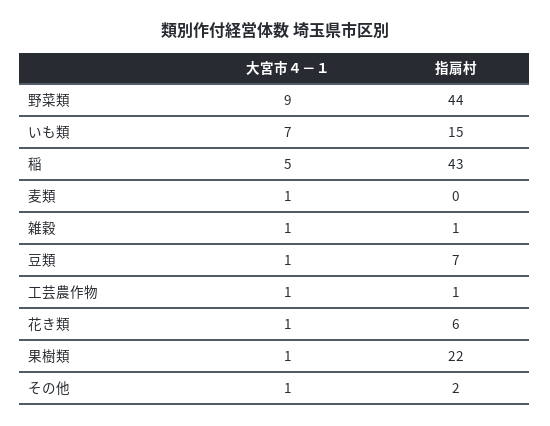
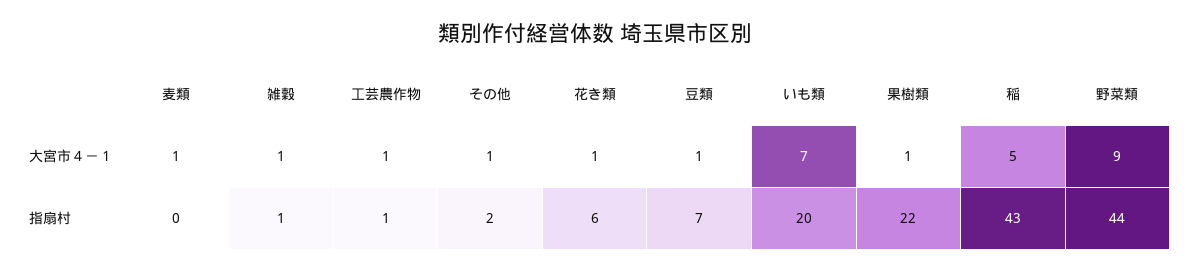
  {
    "大宮市４－１": {
      "野菜類": 9,
      "いも類": 7,
      "稲": 5,
      "麦類": 1,
      "雑穀": 1,
      "豆類": 1,
      "工芸農作物": 1,
      "花き類": 1,
      "果樹類": 1,
      "その他": 1
    },
    "指扇村": {
      "野菜類": 44,
-     "いも類": 15,
+     "いも類": 20,
      "稲": 43,
      "麦類": 0,
      "雑穀": 1,
      "豆類": 7,
      "工芸農作物": 1,
      "花き類": 6,
      "果樹類": 22,
      "その他": 2
    }
  }

